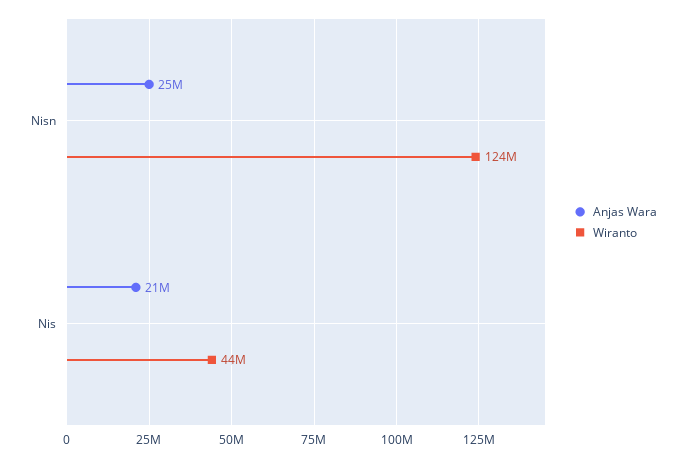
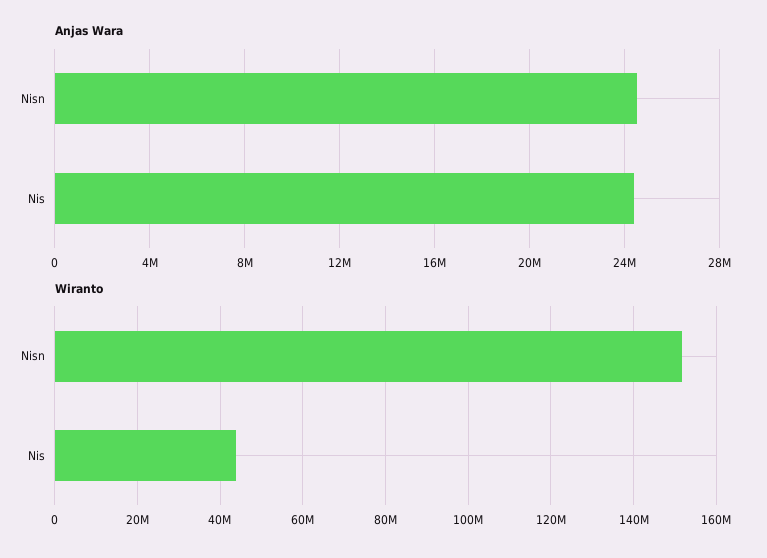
  {
    "Anjas Wara": {
      "Nisn": 25000000,
-     "Nis": 21000000
+     "Nis": 24500000
    },
    "Wiranto": {
-     "Nisn": 124000000,
+     "Nisn": 152000000,
      "Nis": 44000000
    }
  }

